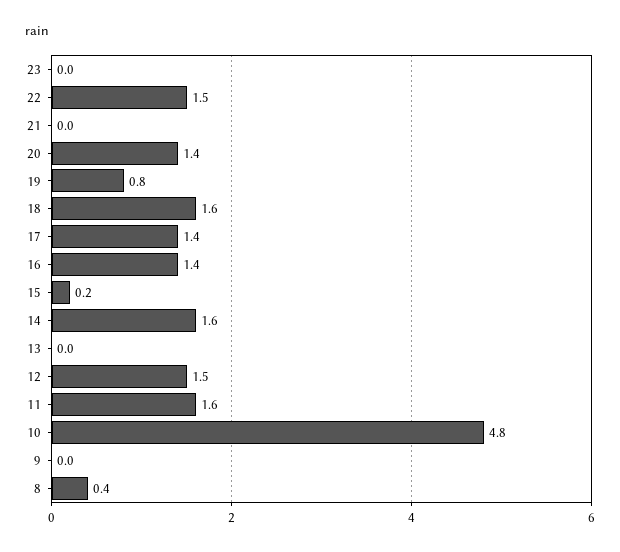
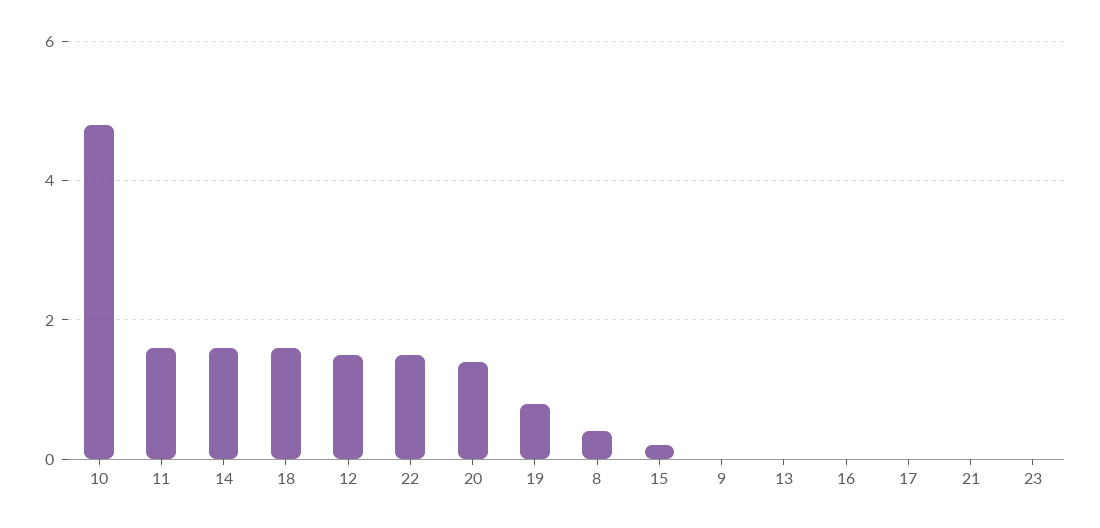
  {
    "23": 0,
    "22": 1.5,
    "21": 0,
    "20": 1.4,
    "19": 0.8,
    "18": 1.6,
-   "17": 1.4,
+   "17": 0,
-   "16": 1.4,
+   "16": 0,
    "15": 0.2,
    "14": 1.6,
    "13": 0,
    "12": 1.5,
    "11": 1.6,
    "10": 4.8,
    "9": 0,
    "8": 0.4
  }

